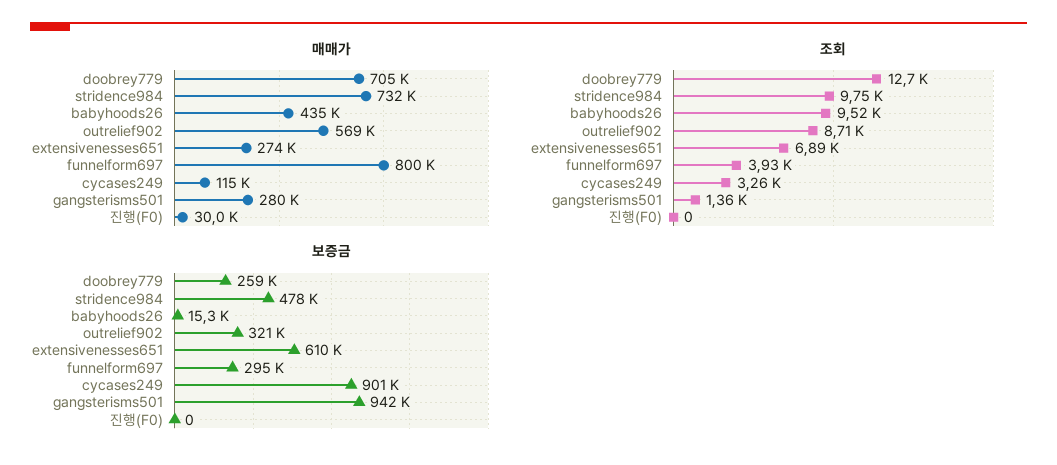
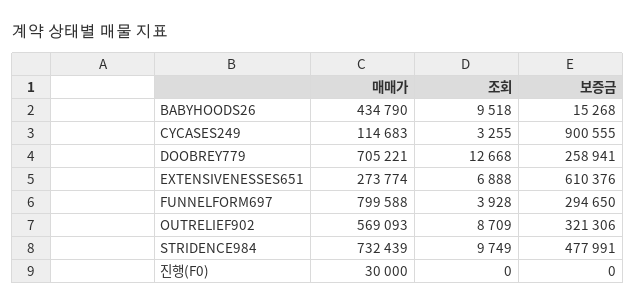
  {
    "매매가": {
      "doobrey779": 705221,
      "stridence984": 732439,
      "babyhoods26": 434790,
      "outrelief902": 569093,
      "extensivenesses651": 273774,
      "funnelform697": 799588,
      "cycases249": 114683,
-     "gangsterisms501": 280000,
      "진행(F0)": 30000
    },
    "조회": {
      "doobrey779": 12668,
      "stridence984": 9749,
      "babyhoods26": 9518,
      "outrelief902": 8709,
      "extensivenesses651": 6888,
      "funnelform697": 3928,
      "cycases249": 3255,
-     "gangsterisms501": 1360,
      "진행(F0)": 0
    },
    "보증금": {
      "doobrey779": 258941,
      "stridence984": 477991,
      "babyhoods26": 15268,
      "outrelief902": 321306,
      "extensivenesses651": 610376,
      "funnelform697": 294650,
      "cycases249": 900555,
-     "gangsterisms501": 942000,
      "진행(F0)": 0
    }
  }

